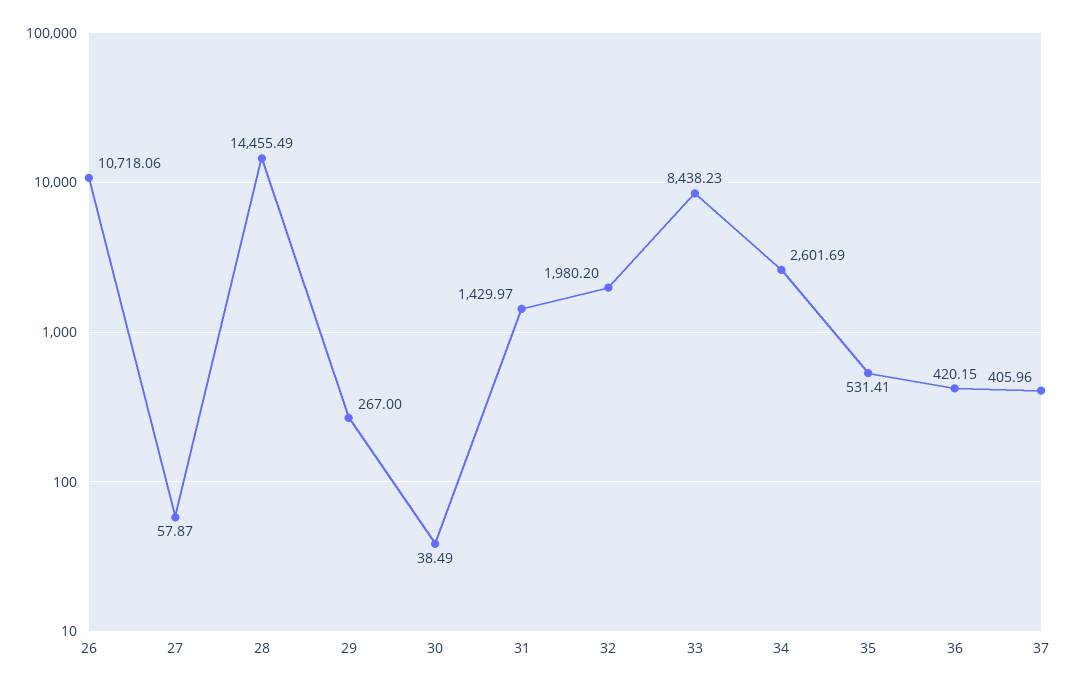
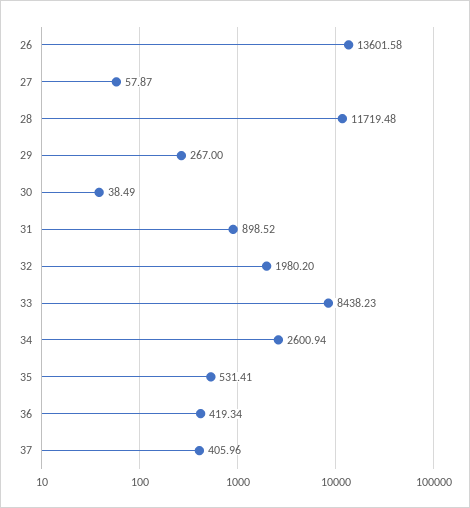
  {
-   "26": 10718.06,
+   "26": 13601.58,
    "27": 57.87,
-   "28": 14455.49,
+   "28": 11719.48,
    "29": 267,
    "30": 38.49,
-   "31": 1429.97,
+   "31": 898.52,
    "32": 1980.2,
    "33": 8438.23,
-   "34": 2601.69,
+   "34": 2600.94,
    "35": 531.41,
-   "36": 420.15,
+   "36": 419.34,
    "37": 405.96
  }

